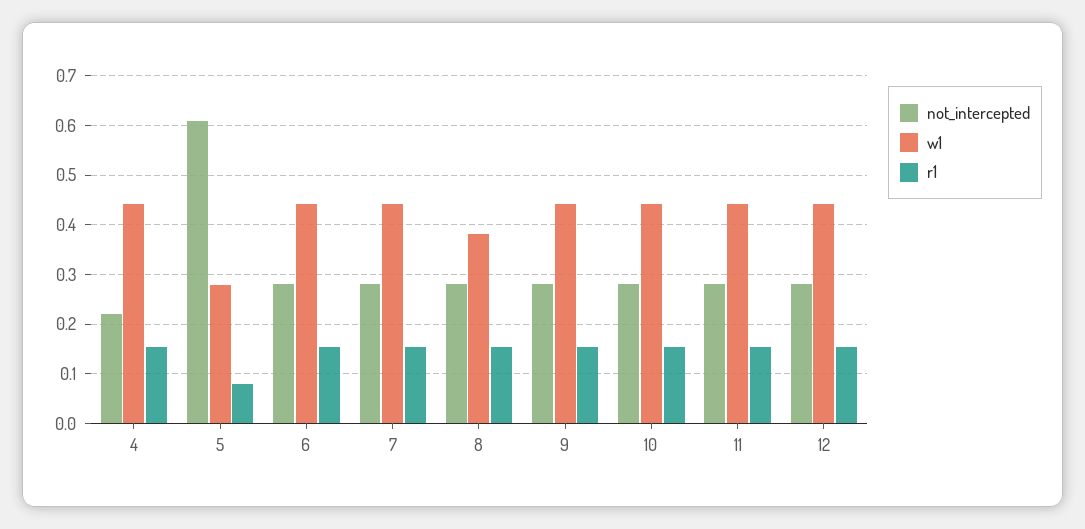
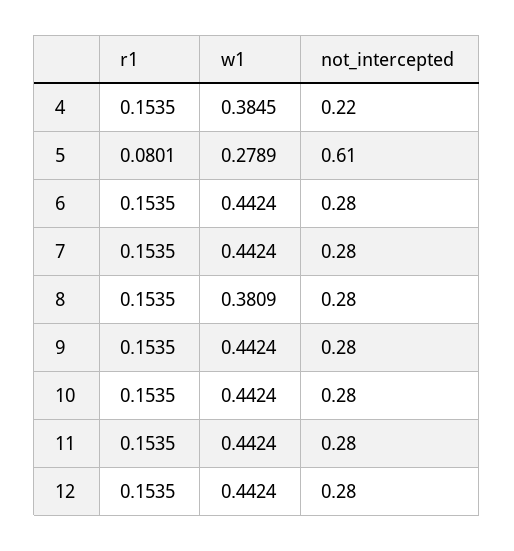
  {
    "not_intercepted": {
      "4": 0.22,
      "5": 0.61,
      "6": 0.28,
      "7": 0.28,
      "8": 0.28,
      "9": 0.28,
      "10": 0.28,
      "11": 0.28,
      "12": 0.28
    },
    "w1": {
-     "4": 0.44,
+     "4": 0.3845,
      "5": 0.2789,
      "6": 0.4424,
      "7": 0.4424,
      "8": 0.3809,
      "9": 0.4424,
      "10": 0.4424,
      "11": 0.4424,
      "12": 0.4424
    },
    "r1": {
      "4": 0.1535,
      "5": 0.0801,
      "6": 0.1535,
      "7": 0.1535,
      "8": 0.1535,
      "9": 0.1535,
      "10": 0.1535,
      "11": 0.1535,
      "12": 0.1535
    }
  }

